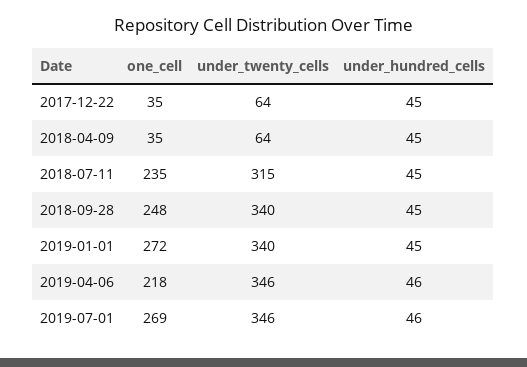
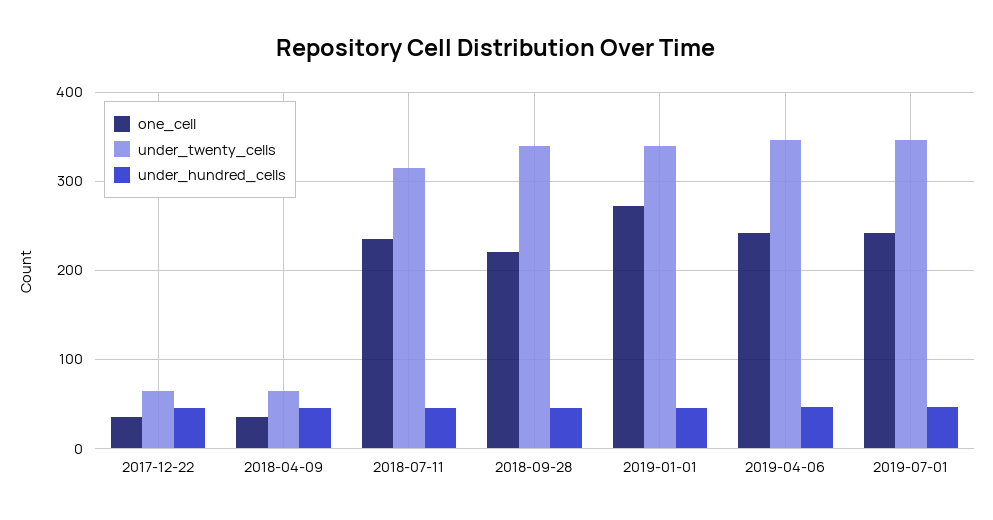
  {
    "one_cell": {
      "2017-12-22": 35,
      "2018-04-09": 35,
      "2018-07-11": 235,
-     "2018-09-28": 248,
+     "2018-09-28": 220,
      "2019-01-01": 272,
-     "2019-04-06": 218,
+     "2019-04-06": 240,
-     "2019-07-01": 269
+     "2019-07-01": 240
    },
    "under_twenty_cells": {
      "2017-12-22": 64,
      "2018-04-09": 64,
      "2018-07-11": 315,
      "2018-09-28": 340,
      "2019-01-01": 340,
      "2019-04-06": 346,
      "2019-07-01": 346
    },
    "under_hundred_cells": {
      "2017-12-22": 45,
      "2018-04-09": 45,
      "2018-07-11": 45,
      "2018-09-28": 45,
      "2019-01-01": 45,
      "2019-04-06": 46,
      "2019-07-01": 46
    }
  }

